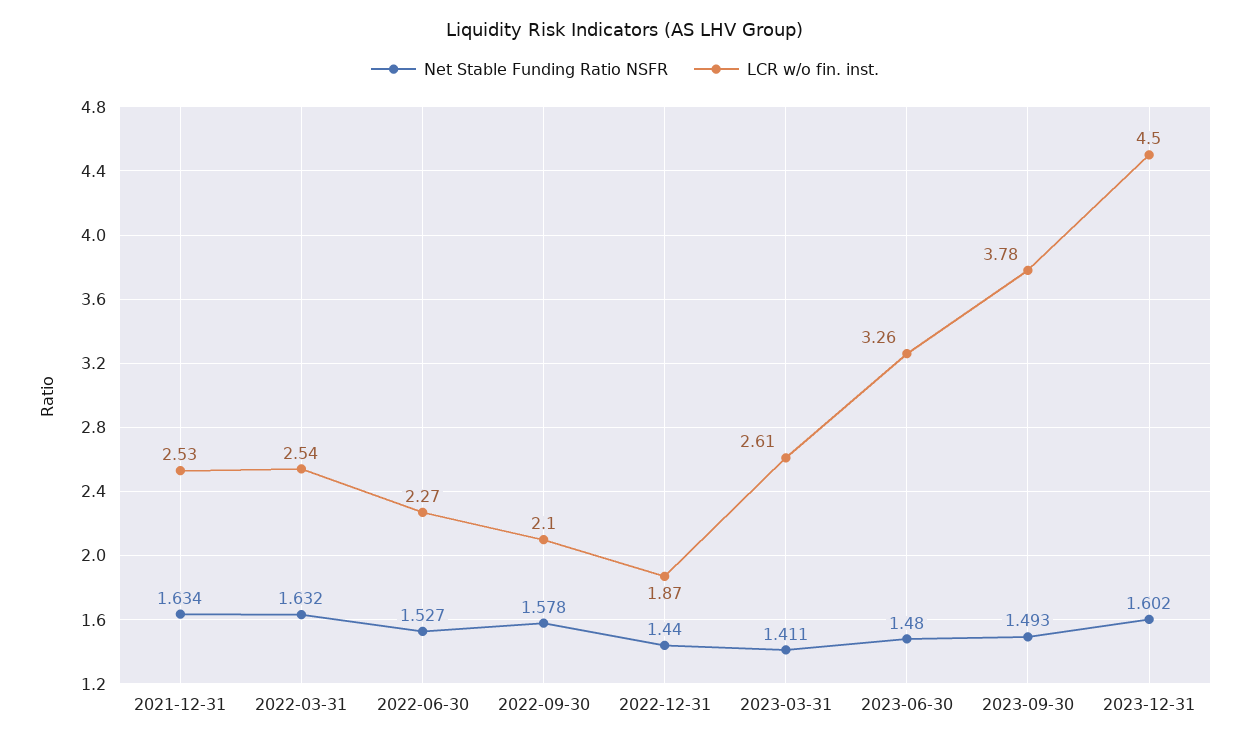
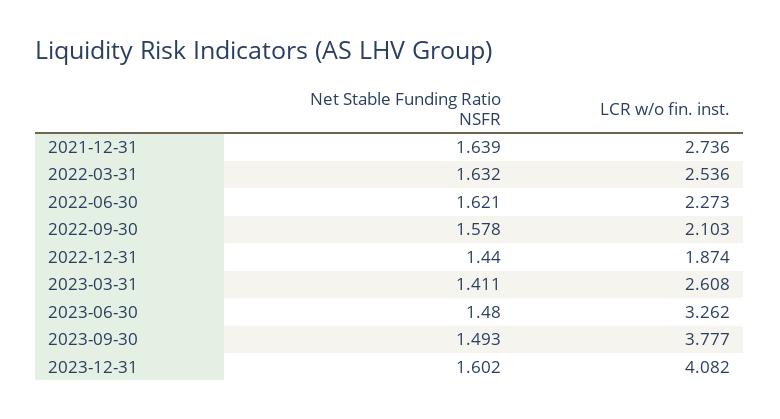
  {
    "Net Stable Funding Ratio NSFR": {
-     "2021-12-31": 1.634,
+     "2021-12-31": 1.639,
      "2022-03-31": 1.632,
-     "2022-06-30": 1.527,
+     "2022-06-30": 1.621,
      "2022-09-30": 1.578,
      "2022-12-31": 1.44,
      "2023-03-31": 1.411,
      "2023-06-30": 1.48,
      "2023-09-30": 1.493,
      "2023-12-31": 1.602
    },
    "LCR w/o fin. inst.": {
-     "2021-12-31": 2.53,
+     "2021-12-31": 2.736,
      "2022-03-31": 2.536,
      "2022-06-30": 2.273,
      "2022-09-30": 2.103,
      "2022-12-31": 1.874,
      "2023-03-31": 2.608,
      "2023-06-30": 3.262,
      "2023-09-30": 3.777,
-     "2023-12-31": 4.5
+     "2023-12-31": 4.082
    }
  }

